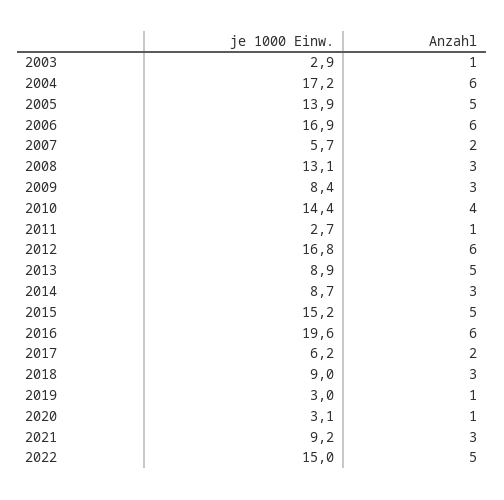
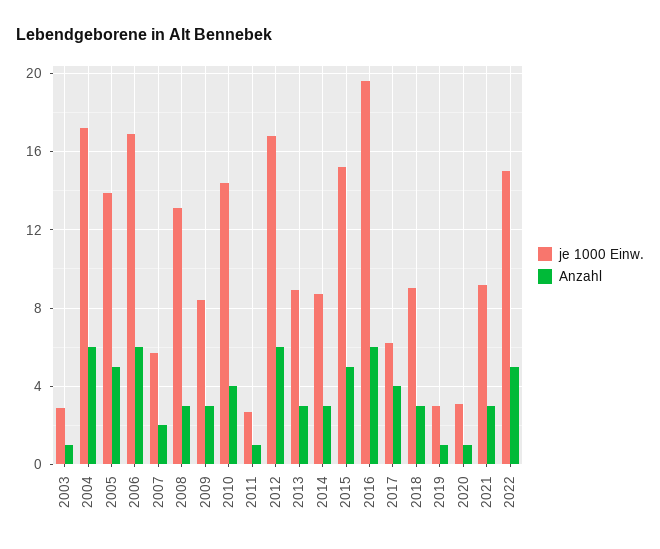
  {
    "je 1000 Einw.": {
      "2003": 2.9,
      "2004": 17.2,
      "2005": 13.9,
      "2006": 16.9,
      "2007": 5.7,
      "2008": 13.1,
      "2009": 8.4,
      "2010": 14.4,
      "2011": 2.7,
      "2012": 16.8,
      "2013": 8.9,
      "2014": 8.7,
      "2015": 15.2,
      "2016": 19.6,
      "2017": 6.2,
      "2018": 9,
      "2019": 3,
      "2020": 3.1,
      "2021": 9.2,
      "2022": 15
    },
    "Anzahl": {
      "2003": 1,
      "2004": 6,
      "2005": 5,
      "2006": 6,
      "2007": 2,
      "2008": 3,
      "2009": 3,
      "2010": 4,
      "2011": 1,
      "2012": 6,
-     "2013": 5,
+     "2013": 3,
      "2014": 3,
      "2015": 5,
      "2016": 6,
-     "2017": 2,
+     "2017": 4,
      "2018": 3,
      "2019": 1,
      "2020": 1,
      "2021": 3,
      "2022": 5
    }
  }

